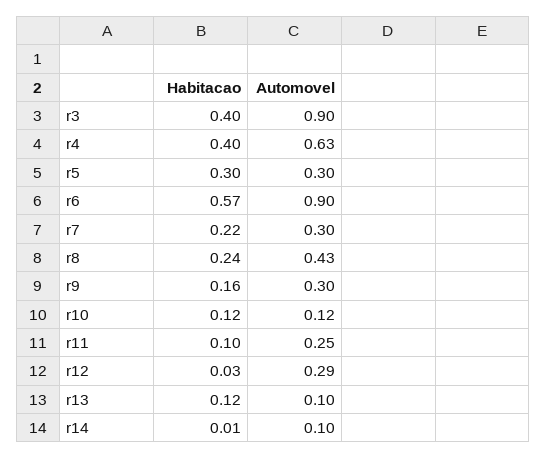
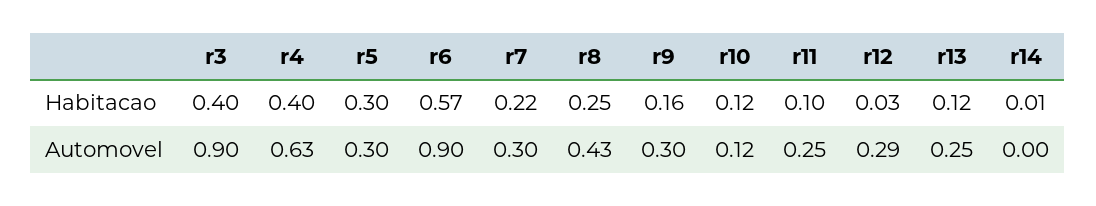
  {
    "Habitacao": {
      "r3": 0.4,
      "r4": 0.4,
      "r5": 0.3,
      "r6": 0.57,
      "r7": 0.22,
-     "r8": 0.24,
+     "r8": 0.25,
      "r9": 0.16,
      "r10": 0.12,
      "r11": 0.1,
      "r12": 0.03,
      "r13": 0.12,
      "r14": 0.01
    },
    "Automovel": {
      "r3": 0.9,
      "r4": 0.63,
      "r5": 0.3,
      "r6": 0.9,
      "r7": 0.3,
      "r8": 0.43,
      "r9": 0.3,
      "r10": 0.12,
      "r11": 0.25,
      "r12": 0.29,
-     "r13": 0.1,
+     "r13": 0.25,
-     "r14": 0.1
+     "r14": 0
    }
  }

